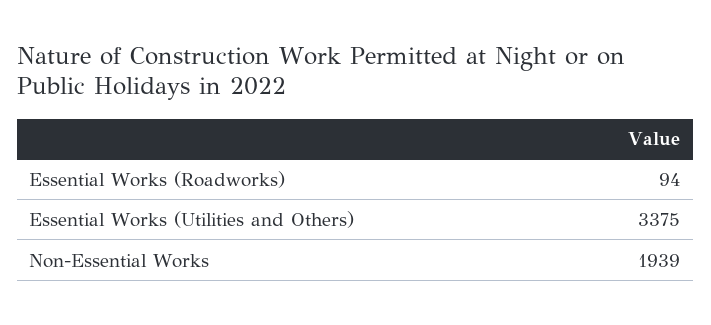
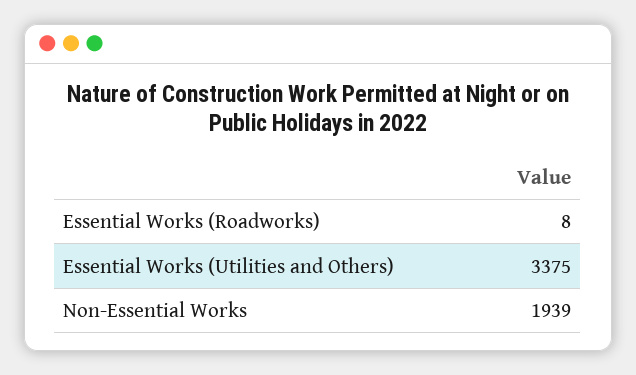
  {
-   "Essential Works (Roadworks)": 94,
+   "Essential Works (Roadworks)": 8,
    "Essential Works (Utilities and Others)": 3375,
    "Non-Essential Works": 1939
  }

